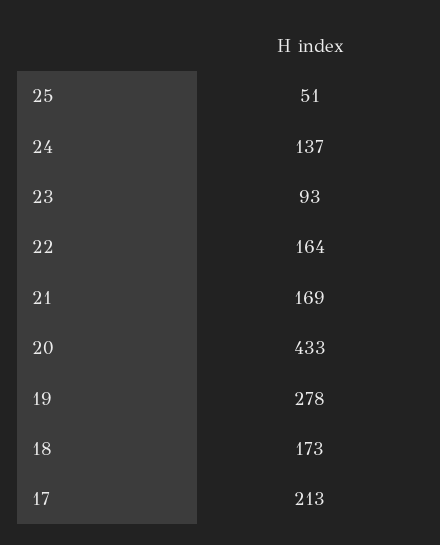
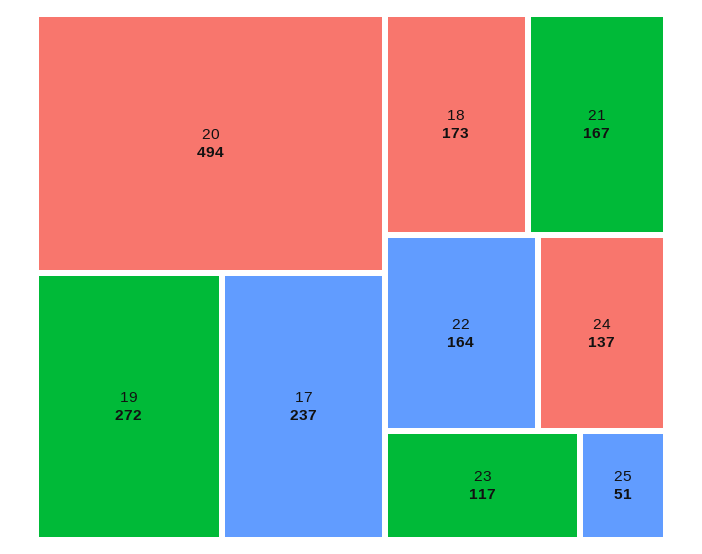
  {
    "25": 51,
    "24": 137,
-   "23": 93,
+   "23": 117,
    "22": 164,
-   "21": 169,
+   "21": 167,
-   "20": 433,
+   "20": 494,
-   "19": 278,
+   "19": 272,
    "18": 173,
-   "17": 213
+   "17": 237
  }

